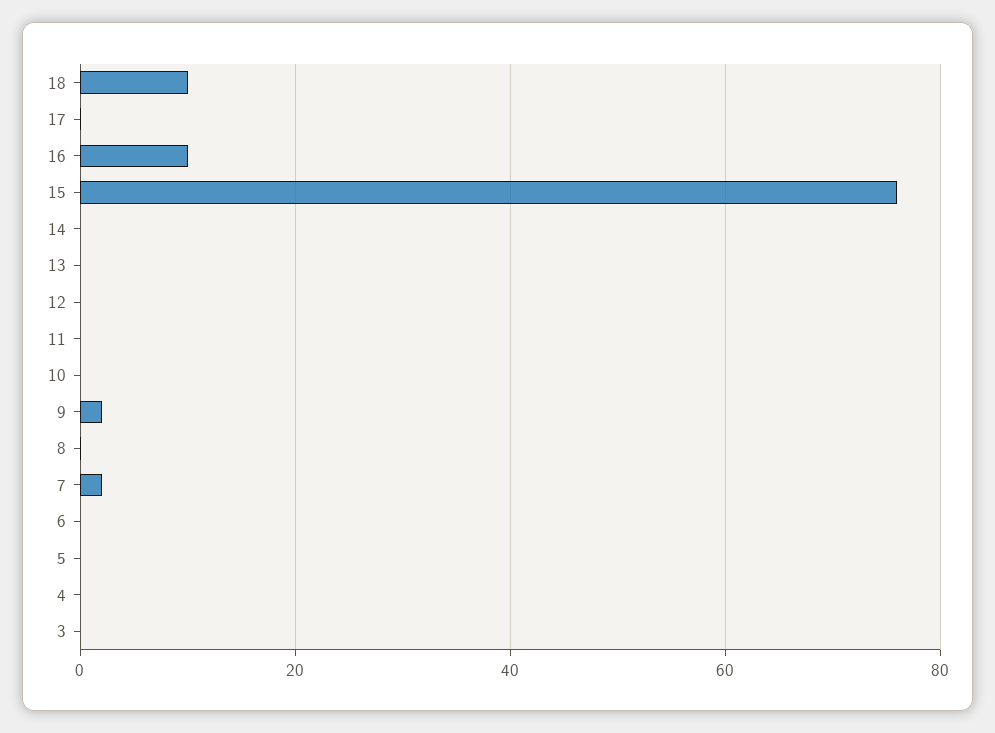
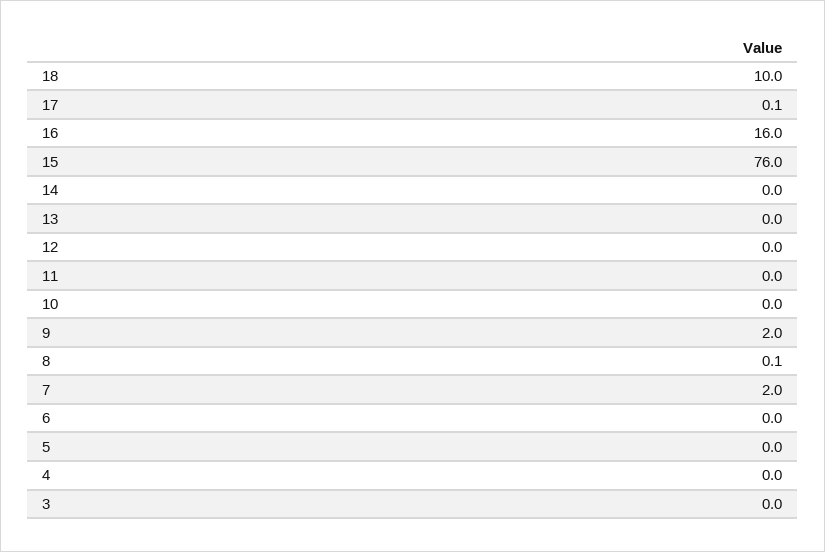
  {
    "18": 10,
    "17": 0.1,
-   "16": 10,
+   "16": 16,
    "15": 76,
    "14": 0,
    "13": 0,
    "12": 0,
    "11": 0,
    "10": 0,
    "9": 2,
    "8": 0.1,
    "7": 2,
    "6": 0,
    "5": 0,
    "4": 0,
    "3": 0
  }

